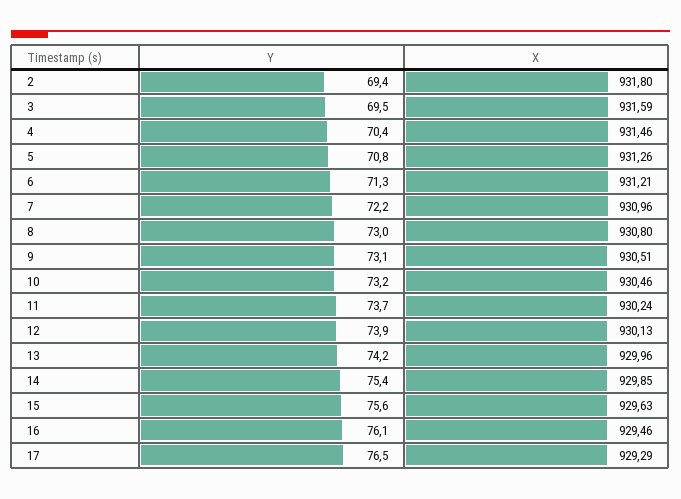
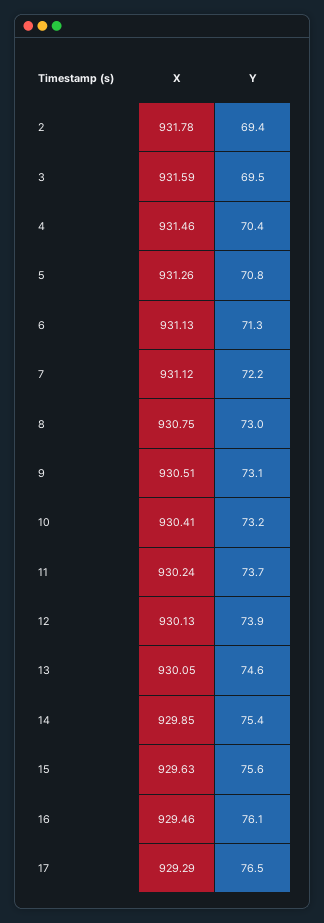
  {
    "Y": {
      "2": 69.4,
      "3": 69.5,
      "4": 70.4,
      "5": 70.8,
      "6": 71.3,
      "7": 72.2,
      "8": 73,
      "9": 73.1,
      "10": 73.2,
      "11": 73.7,
      "12": 73.9,
-     "13": 74.2,
+     "13": 74.6,
      "14": 75.4,
      "15": 75.6,
      "16": 76.1,
      "17": 76.5
    },
    "X": {
-     "2": 931.8,
+     "2": 931.78,
      "3": 931.59,
      "4": 931.46,
      "5": 931.26,
-     "6": 931.21,
+     "6": 931.13,
-     "7": 930.96,
+     "7": 931.12,
-     "8": 930.8,
+     "8": 930.75,
      "9": 930.51,
-     "10": 930.46,
+     "10": 930.41,
      "11": 930.24,
      "12": 930.13,
-     "13": 929.96,
+     "13": 930.05,
      "14": 929.85,
      "15": 929.63,
      "16": 929.46,
      "17": 929.29
    }
  }

